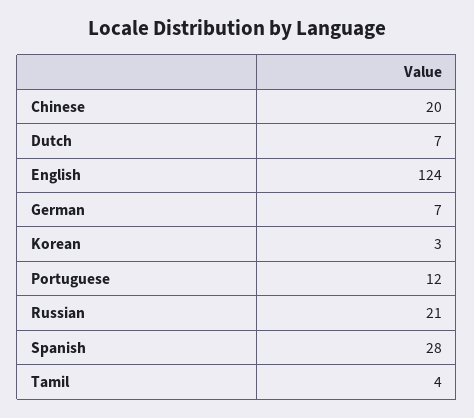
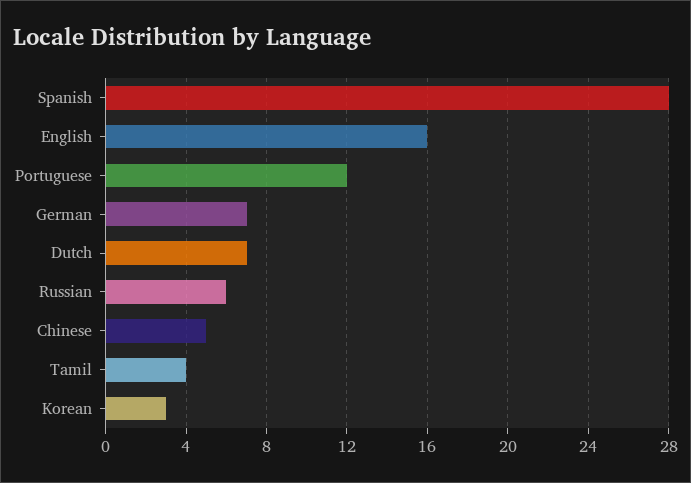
  {
-   "Chinese": 20,
+   "Chinese": 5,
    "Dutch": 7,
-   "English": 124,
+   "English": 16,
    "German": 7,
    "Korean": 3,
    "Portuguese": 12,
-   "Russian": 21,
+   "Russian": 6,
    "Spanish": 28,
    "Tamil": 4
  }

